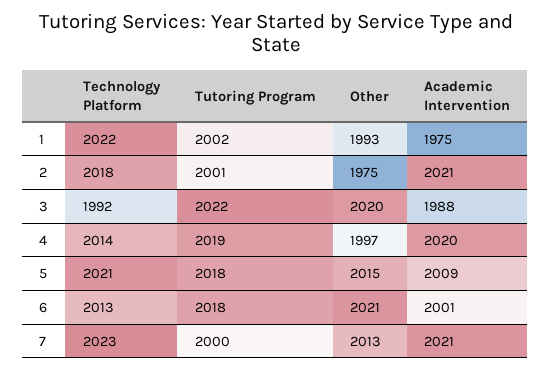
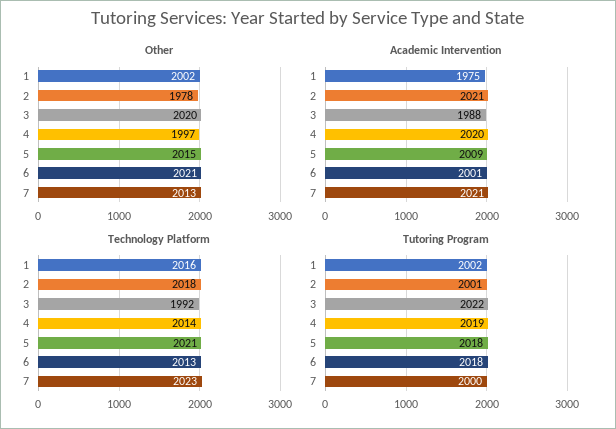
  {
    "Technology Platform": {
-     "1": 2022,
+     "1": 2016,
      "2": 2018,
      "3": 1992,
      "4": 2014,
      "5": 2021,
      "6": 2013,
      "7": 2023
    },
    "Tutoring Program": {
      "1": 2002,
      "2": 2001,
      "3": 2022,
      "4": 2019,
      "5": 2018,
      "6": 2018,
      "7": 2000
    },
    "Other": {
-     "1": 1993,
+     "1": 2002,
-     "2": 1975,
+     "2": 1978,
      "3": 2020,
      "4": 1997,
      "5": 2015,
      "6": 2021,
      "7": 2013
    },
    "Academic Intervention": {
      "1": 1975,
      "2": 2021,
      "3": 1988,
      "4": 2020,
      "5": 2009,
      "6": 2001,
      "7": 2021
    }
  }

